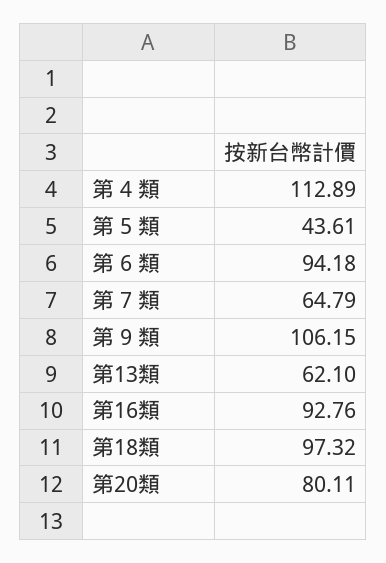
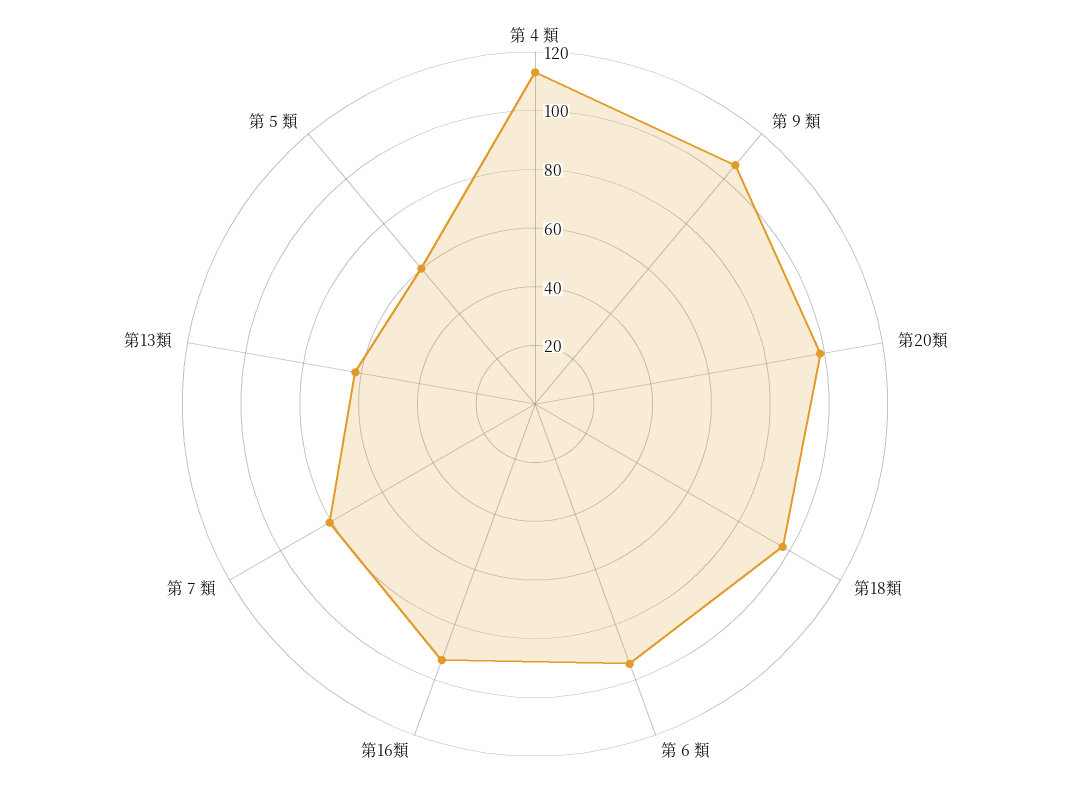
  {
    "第 4 類": 112.89,
-   "第 5 類": 43.61,
+   "第 5 類": 60,
    "第 6 類": 94.18,
-   "第 7 類": 64.79,
+   "第 7 類": 80,
    "第 9 類": 106.15,
    "第13類": 62.1,
    "第16類": 92.76,
    "第18類": 97.32,
-   "第20類": 80.11
+   "第20類": 100
  }

